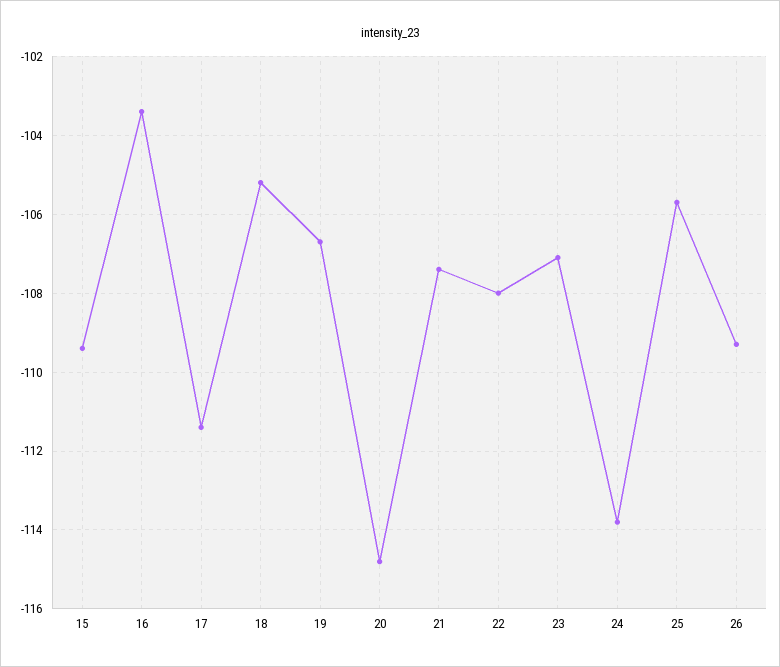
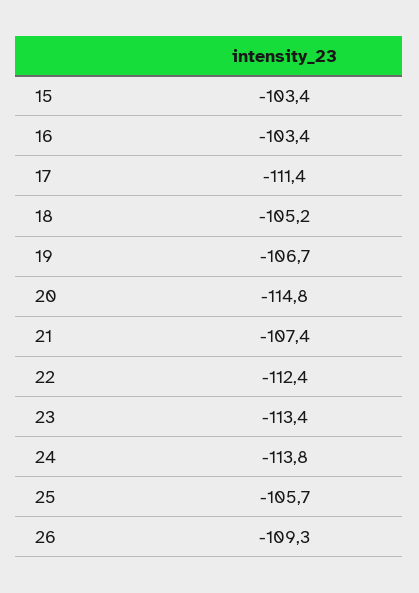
  {
-   "15": -109.5,
+   "15": -103.4,
    "16": -103.4,
    "17": -111.4,
    "18": -105.2,
    "19": -106.7,
    "20": -114.8,
    "21": -107.4,
-   "22": -108,
+   "22": -112.4,
-   "23": -107,
+   "23": -113.4,
    "24": -113.8,
    "25": -105.7,
    "26": -109.3
  }

